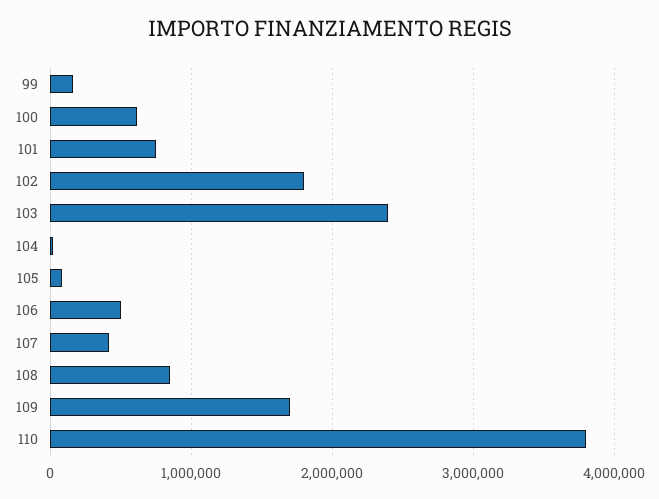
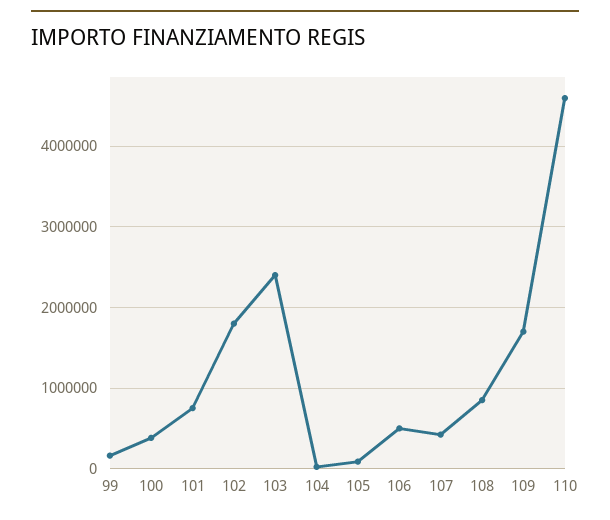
  {
    "99": 200000,
-   "100": 600000,
+   "100": 400000,
    "101": 800000,
    "102": 1800000,
    "103": 2400000,
    "104": 0,
    "105": 100000,
    "106": 500000,
    "107": 400000,
    "108": 900000,
    "109": 1700000,
-   "110": 3800000
+   "110": 4600000
  }

